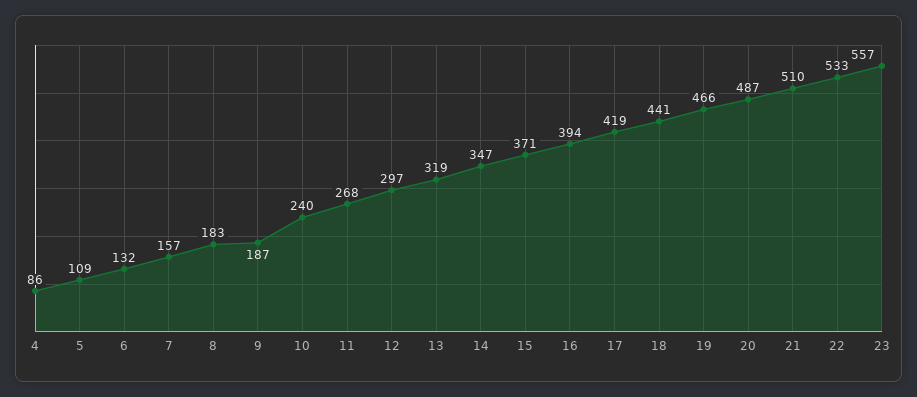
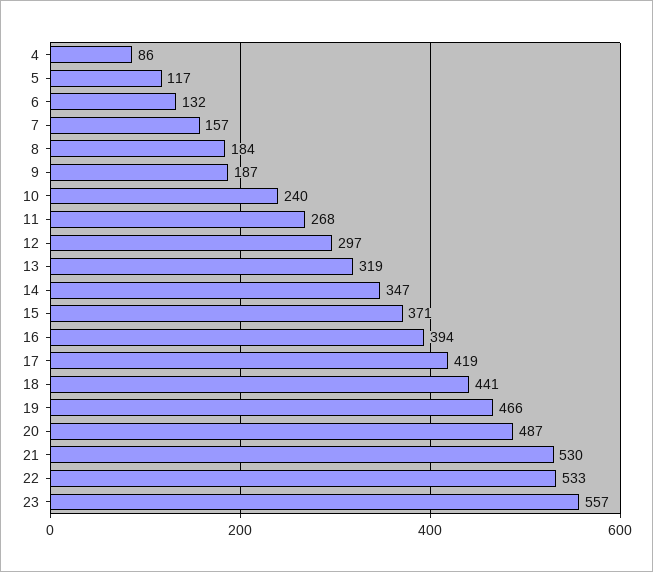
  {
    "4": 86,
-   "5": 109,
+   "5": 117,
    "6": 132,
    "7": 157,
-   "8": 183,
+   "8": 184,
    "9": 187,
    "10": 240,
    "11": 268,
    "12": 297,
    "13": 319,
    "14": 347,
    "15": 371,
    "16": 394,
    "17": 419,
    "18": 441,
    "19": 466,
    "20": 487,
-   "21": 510,
+   "21": 530,
    "22": 533,
    "23": 557
  }

